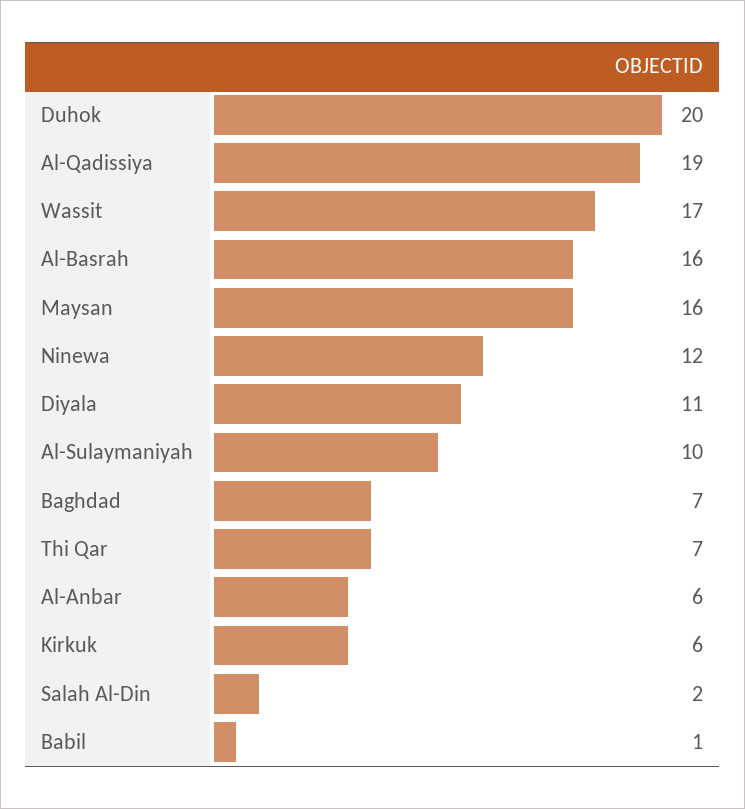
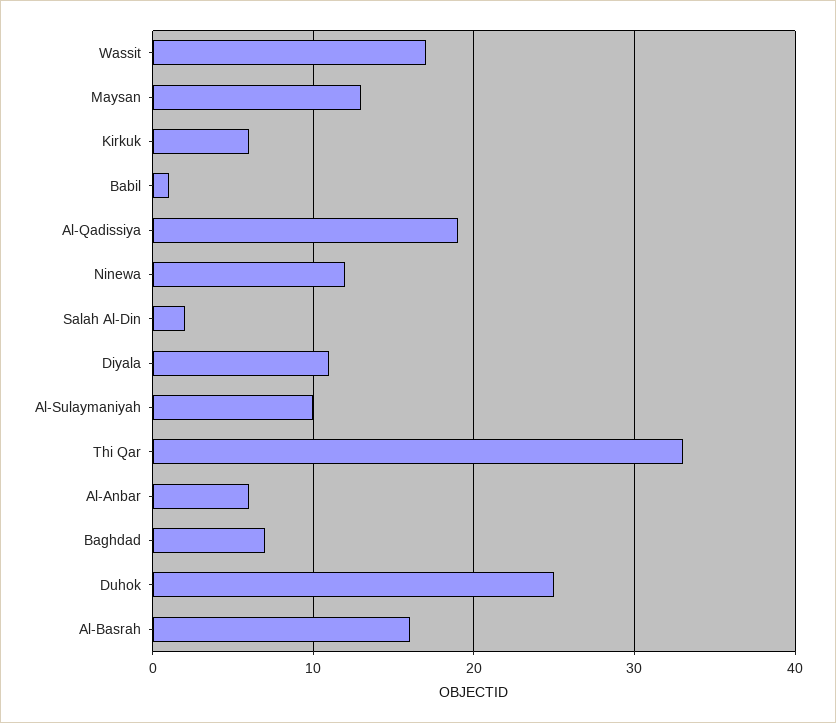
  {
-   "Duhok": 20,
+   "Duhok": 25,
    "Al-Qadissiya": 19,
    "Wassit": 17,
    "Al-Basrah": 16,
-   "Maysan": 16,
+   "Maysan": 13,
    "Ninewa": 12,
    "Diyala": 11,
    "Al-Sulaymaniyah": 10,
    "Baghdad": 7,
-   "Thi Qar": 7,
+   "Thi Qar": 33,
    "Al-Anbar": 6,
    "Kirkuk": 6,
    "Salah Al-Din": 2,
    "Babil": 1
  }

